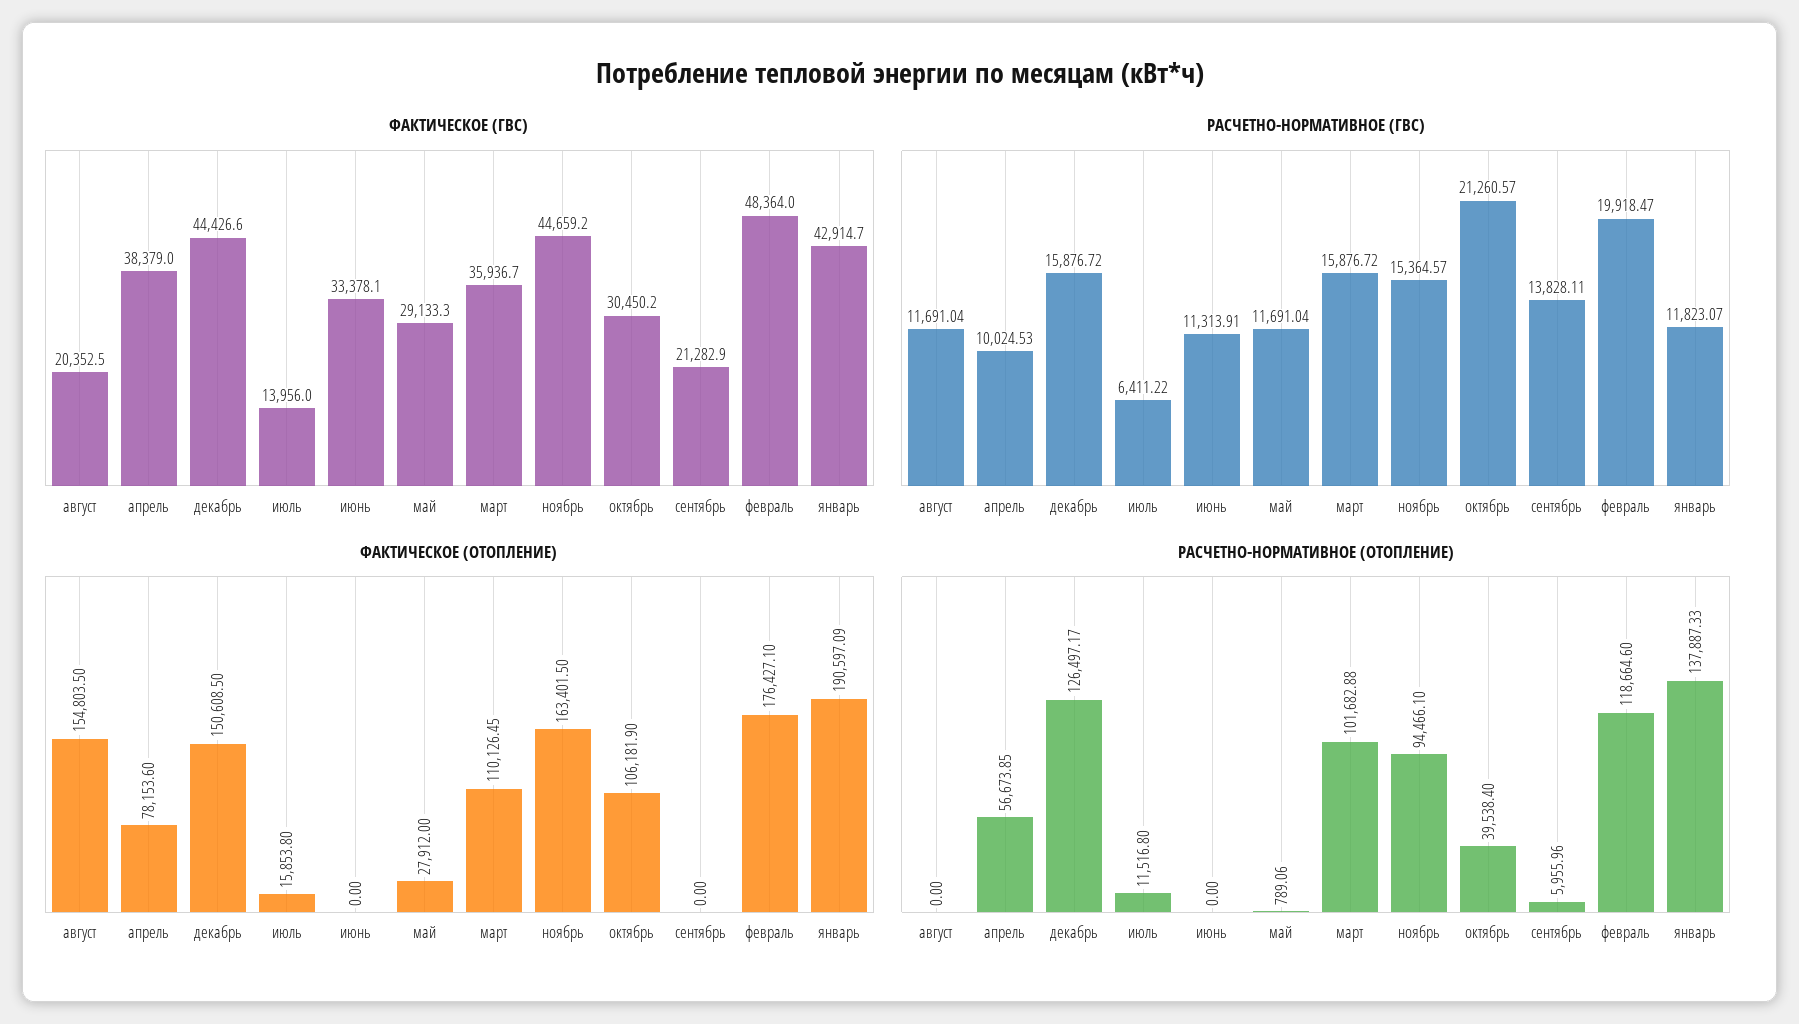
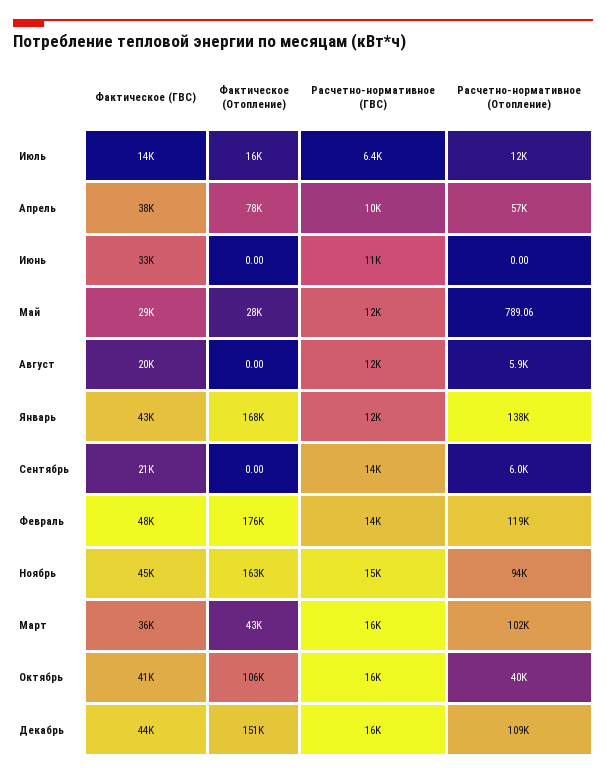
  {
    "ФАКТИЧЕСКОЕ (ГВС)": {
      "август": 20352.5,
      "апрель": 38379,
      "декабрь": 44426.6,
      "июль": 13956,
      "июнь": 33378.1,
      "май": 29133.3,
      "март": 35936.7,
      "ноябрь": 44659.2,
-     "октябрь": 30450.2,
+     "октябрь": 41000,
      "сентябрь": 21282.9,
      "февраль": 48364,
      "январь": 42914.7
    },
    "РАСЧЕТНО-НОРМАТИВНОЕ (ГВС)": {
      "август": 11691.04,
      "апрель": 10024.53,
      "декабрь": 15876.72,
      "июль": 6411.22,
      "июнь": 11313.91,
      "май": 11691.04,
      "март": 15876.72,
      "ноябрь": 15364.57,
-     "октябрь": 21260.57,
+     "октябрь": 16000,
      "сентябрь": 13828.11,
-     "февраль": 19918.47,
+     "февраль": 14000,
      "январь": 11823.07
    },
    "ФАКТИЧЕСКОЕ (ОТОПЛЕНИЕ)": {
-     "август": 154803.5,
+     "август": 0,
      "апрель": 78153.6,
      "декабрь": 150608.5,
      "июль": 15853.8,
      "июнь": 0,
      "май": 27912,
-     "март": 110126.45,
+     "март": 43000,
      "ноябрь": 163401.5,
      "октябрь": 106181.9,
      "сентябрь": 0,
      "февраль": 176427.1,
-     "январь": 190597.09
+     "январь": 168000
    },
    "РАСЧЕТНО-НОРМАТИВНОЕ (ОТОПЛЕНИЕ)": {
-     "август": 0,
+     "август": 5900,
      "апрель": 56673.85,
-     "декабрь": 126497.17,
+     "декабрь": 109000,
      "июль": 11516.8,
      "июнь": 0,
      "май": 789.06,
      "март": 101682.88,
      "ноябрь": 94466.1,
      "октябрь": 39538.4,
      "сентябрь": 5955.96,
      "февраль": 118664.6,
      "январь": 137887.33
    }
  }

